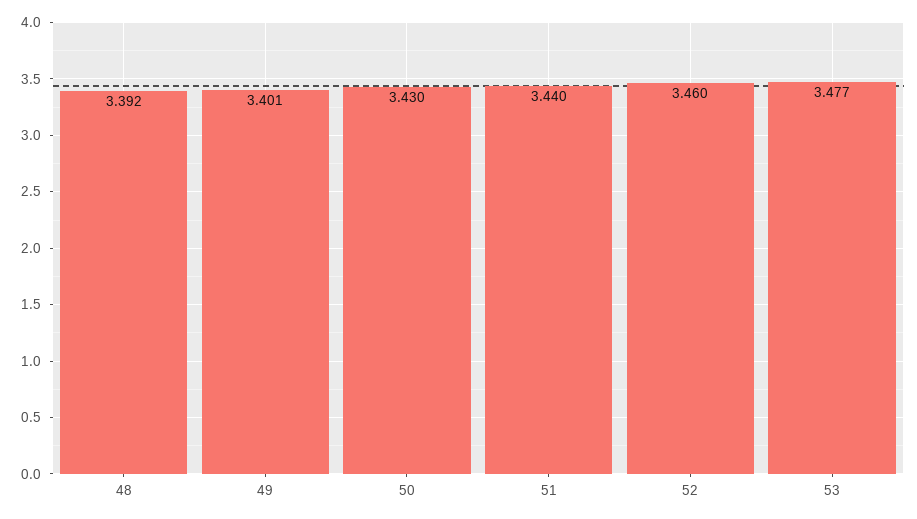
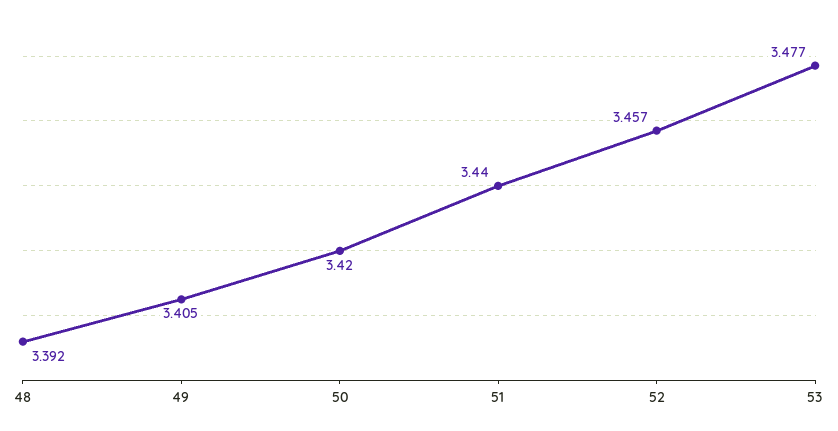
  {
    "48": 3.392,
-   "49": 3.401,
+   "49": 3.405,
-   "50": 3.43,
+   "50": 3.42,
    "51": 3.44,
-   "52": 3.46,
+   "52": 3.457,
    "53": 3.477
  }

